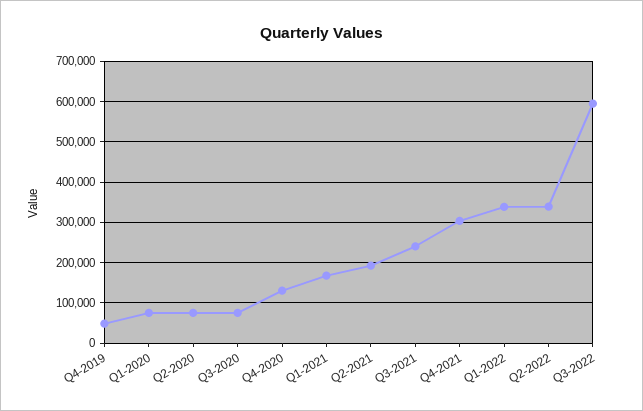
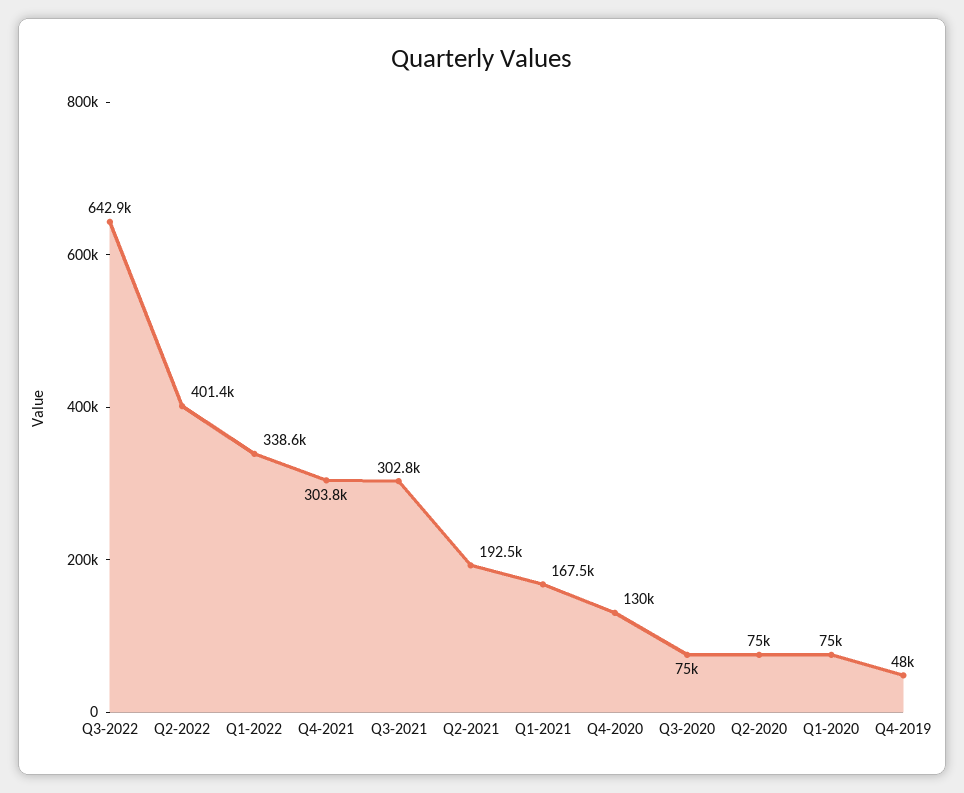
  {
    "Q4-2019": 48000,
    "Q1-2020": 75000,
    "Q2-2020": 75000,
    "Q3-2020": 75000,
    "Q4-2020": 130000,
    "Q1-2021": 167500,
    "Q2-2021": 192500,
-   "Q3-2021": 240000,
+   "Q3-2021": 302800,
    "Q4-2021": 303800,
    "Q1-2022": 338600,
-   "Q2-2022": 340000,
+   "Q2-2022": 401400,
-   "Q3-2022": 600000
+   "Q3-2022": 642900
  }

